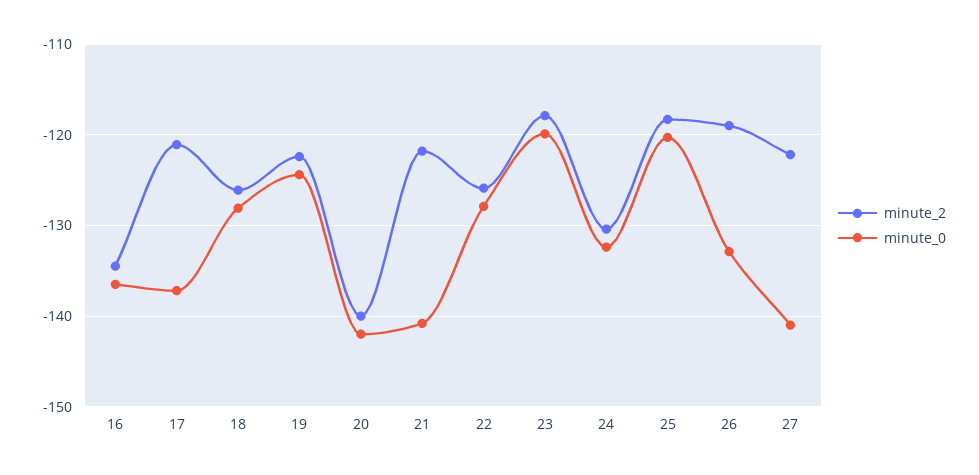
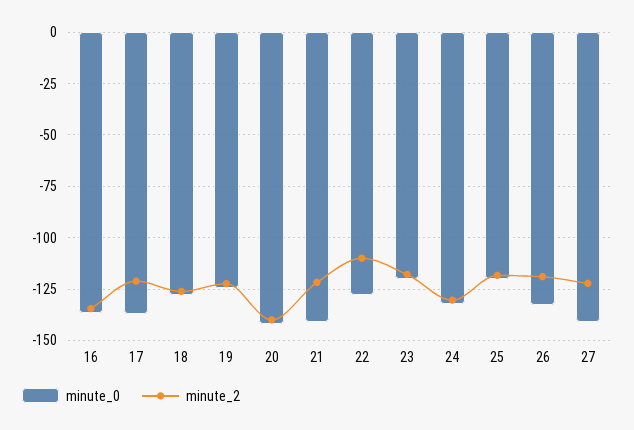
  {
    "minute_2": {
      "16": -135,
      "17": -121,
      "18": -126,
      "19": -122,
      "20": -140,
      "21": -122,
-     "22": -126,
+     "22": -110,
      "23": -118,
      "24": -130,
      "25": -118,
      "26": -119,
      "27": -122
    },
    "minute_0": {
      "16": -137,
      "17": -137,
      "18": -128,
      "19": -124,
      "20": -142,
      "21": -141,
      "22": -128,
      "23": -120,
      "24": -132,
      "25": -120,
      "26": -133,
      "27": -141
    }
  }

